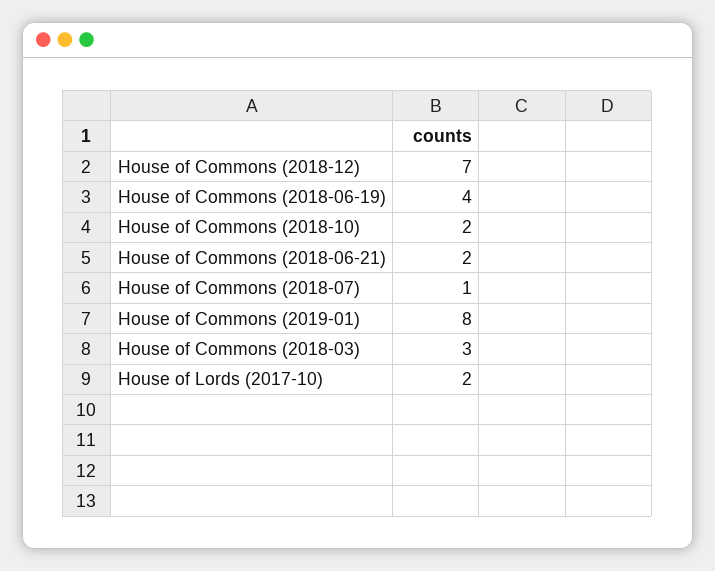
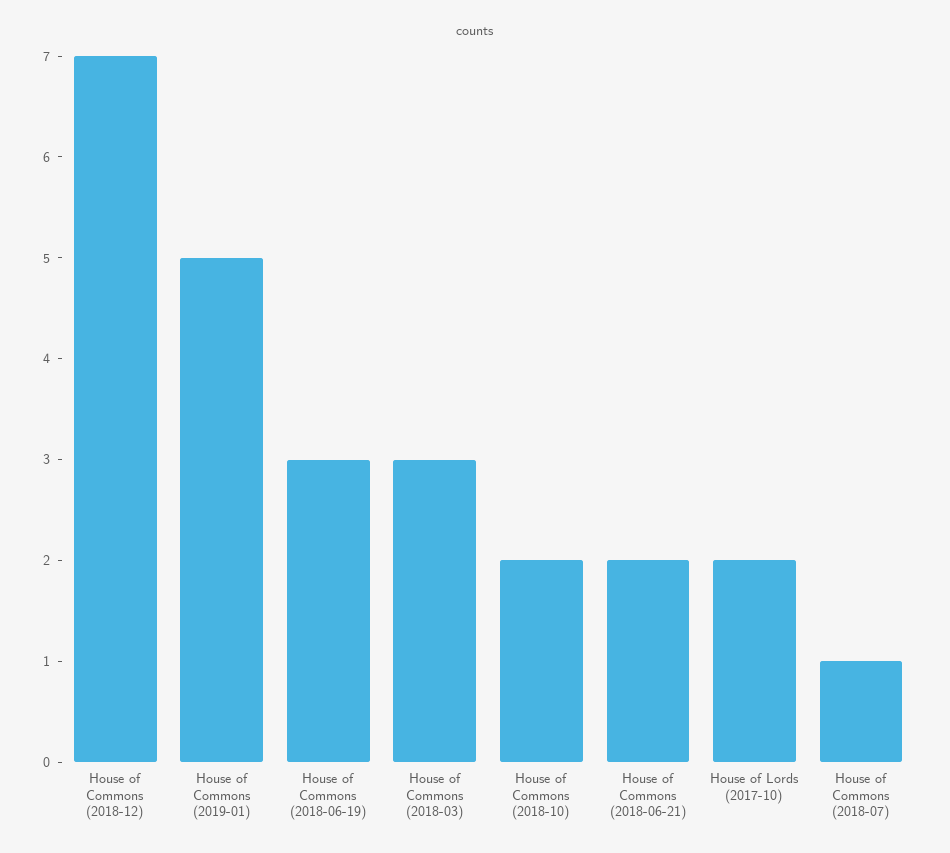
  {
    "House of Commons (2018-12)": 7,
-   "House of Commons (2018-06-19)": 4,
+   "House of Commons (2018-06-19)": 3,
    "House of Commons (2018-10)": 2,
    "House of Commons (2018-06-21)": 2,
    "House of Commons (2018-07)": 1,
-   "House of Commons (2019-01)": 8,
+   "House of Commons (2019-01)": 5,
    "House of Commons (2018-03)": 3,
    "House of Lords (2017-10)": 2
  }

